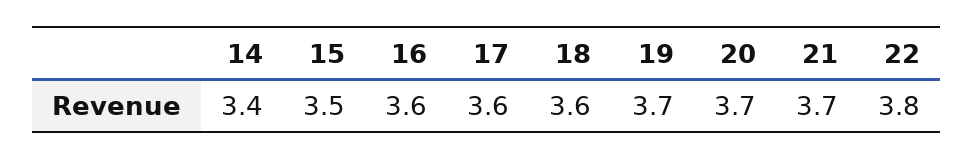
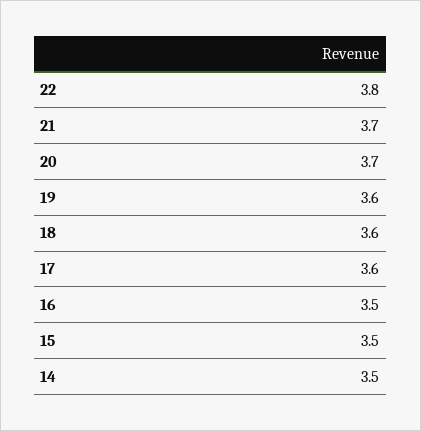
  {
-   "14": 3.4,
+   "14": 3.5,
    "15": 3.5,
-   "16": 3.6,
+   "16": 3.5,
    "17": 3.6,
    "18": 3.6,
-   "19": 3.7,
+   "19": 3.6,
    "20": 3.7,
    "21": 3.7,
    "22": 3.8
  }

